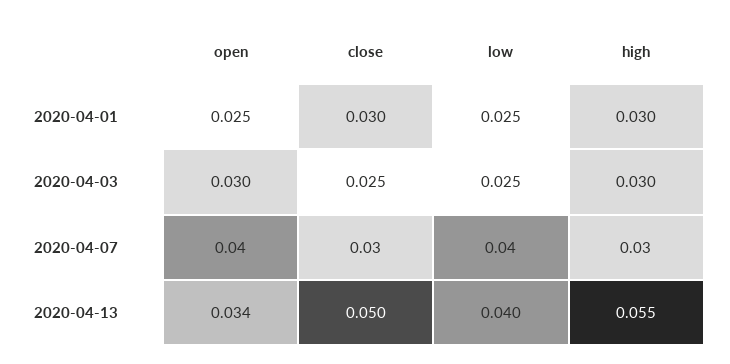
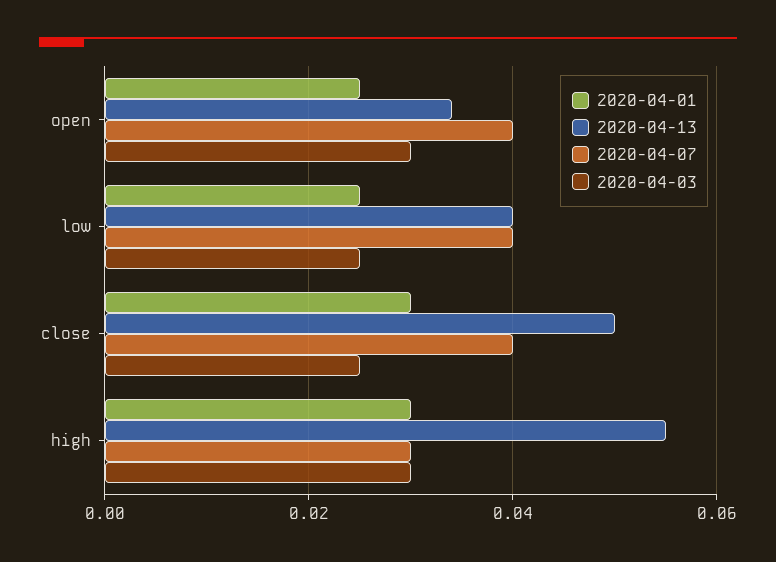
  {
    "2020-04-01": {
      "open": 0.025,
      "close": 0.03,
      "low": 0.025,
      "high": 0.03
    },
    "2020-04-03": {
      "open": 0.03,
      "close": 0.025,
      "low": 0.025,
      "high": 0.03
    },
    "2020-04-07": {
      "open": 0.04,
-     "close": 0.03,
+     "close": 0.04,
      "low": 0.04,
      "high": 0.03
    },
    "2020-04-13": {
      "open": 0.034,
      "close": 0.05,
      "low": 0.04,
      "high": 0.055
    }
  }

